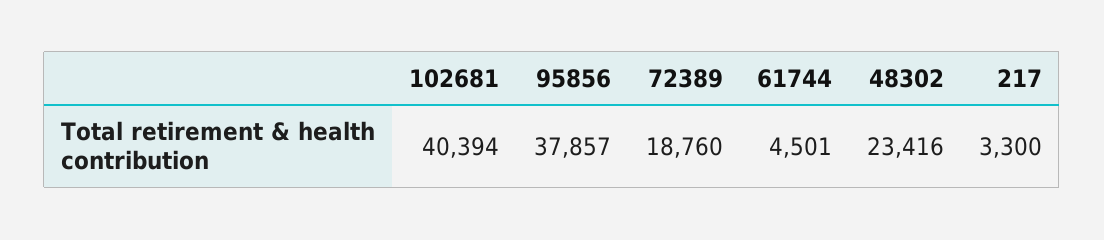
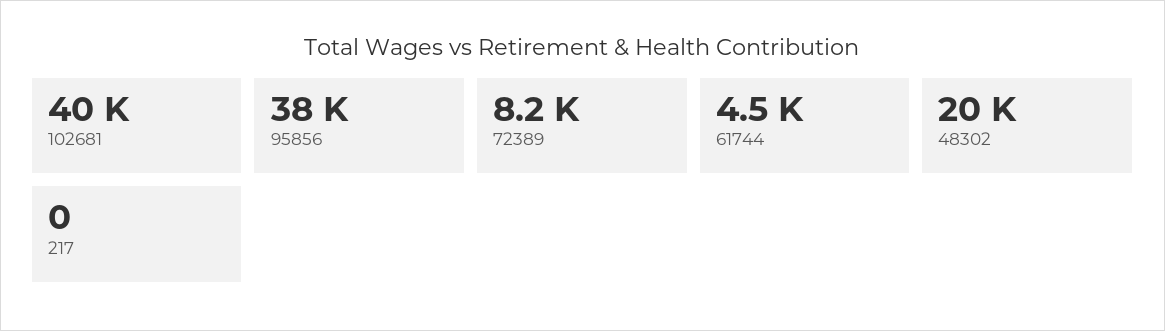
  {
    "102681": 40394,
    "95856": 37857,
-   "72389": 18760,
+   "72389": 8200,
    "61744": 4501,
-   "48302": 23416,
+   "48302": 20000,
-   "217": 3300
+   "217": 0
  }

